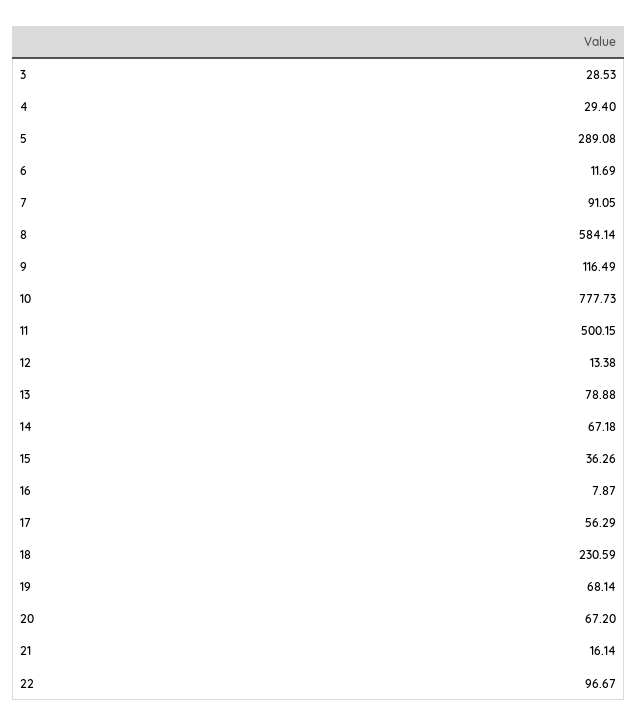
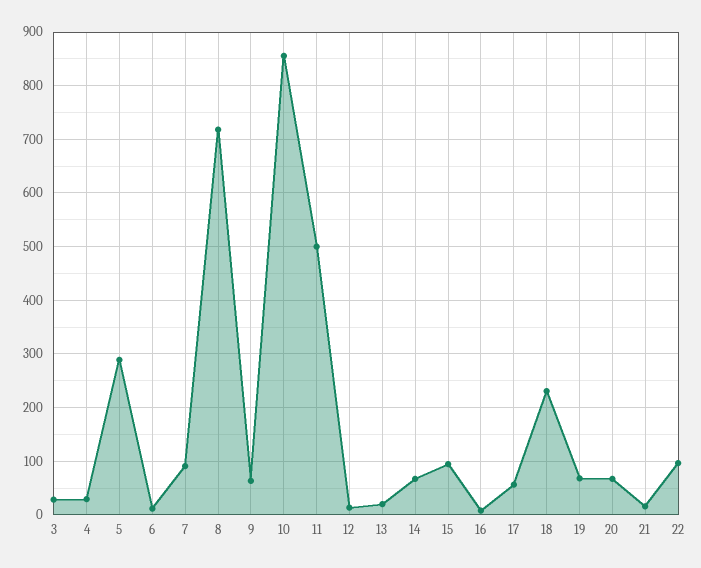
  {
    "3": 28.53,
    "4": 29.4,
    "5": 289.08,
    "6": 11.69,
    "7": 91.05,
-   "8": 584.14,
+   "8": 720,
-   "9": 116.49,
+   "9": 60,
-   "10": 777.73,
+   "10": 860,
    "11": 500.15,
    "12": 13.38,
-   "13": 78.88,
+   "13": 20,
    "14": 67.18,
-   "15": 36.26,
+   "15": 100,
    "16": 7.87,
    "17": 56.29,
    "18": 230.59,
    "19": 68.14,
    "20": 67.2,
    "21": 16.14,
    "22": 96.67
  }

